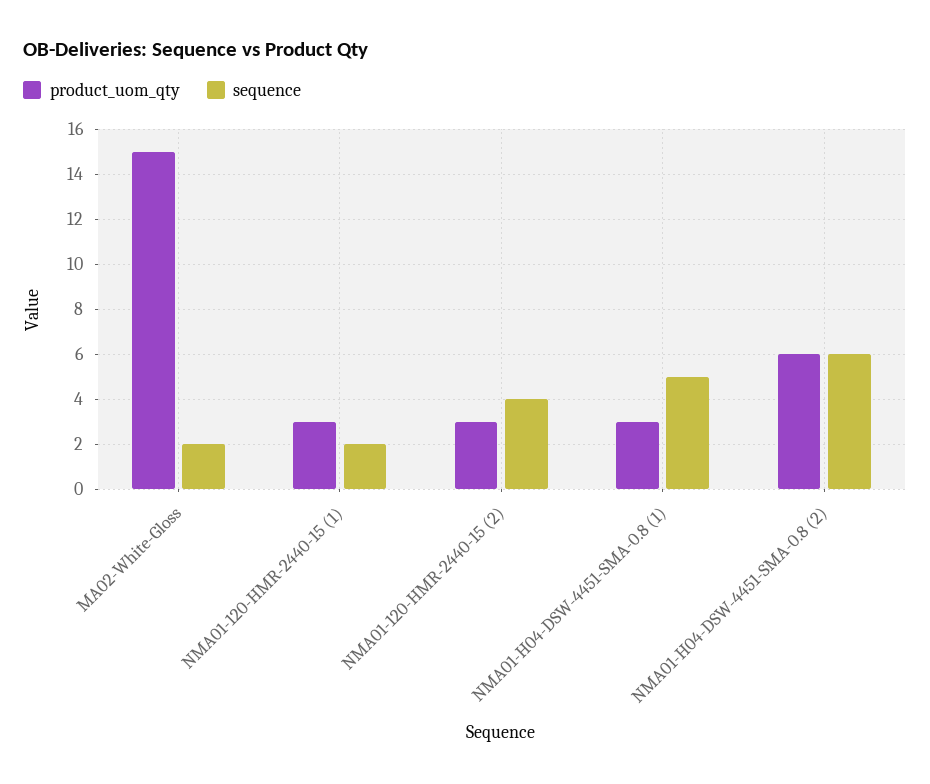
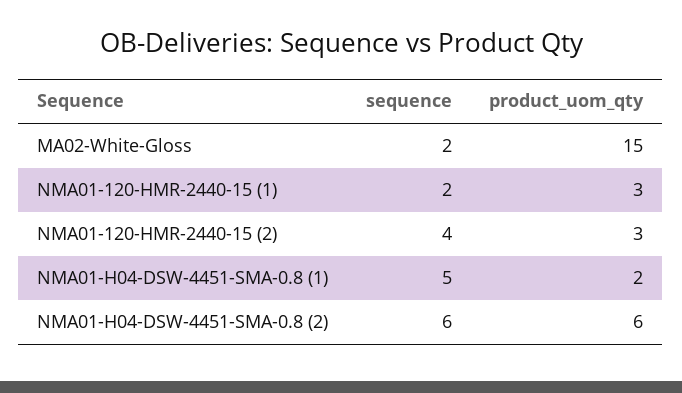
  {
    "product_uom_qty": {
      "MA02-White-Gloss": 15,
      "NMA01-120-HMR-2440-15 (1)": 3,
      "NMA01-120-HMR-2440-15 (2)": 3,
-     "NMA01-H04-DSW-4451-SMA-0.8 (1)": 3,
+     "NMA01-H04-DSW-4451-SMA-0.8 (1)": 2,
      "NMA01-H04-DSW-4451-SMA-0.8 (2)": 6
    },
    "sequence": {
      "MA02-White-Gloss": 2,
      "NMA01-120-HMR-2440-15 (1)": 2,
      "NMA01-120-HMR-2440-15 (2)": 4,
      "NMA01-H04-DSW-4451-SMA-0.8 (1)": 5,
      "NMA01-H04-DSW-4451-SMA-0.8 (2)": 6
    }
  }

